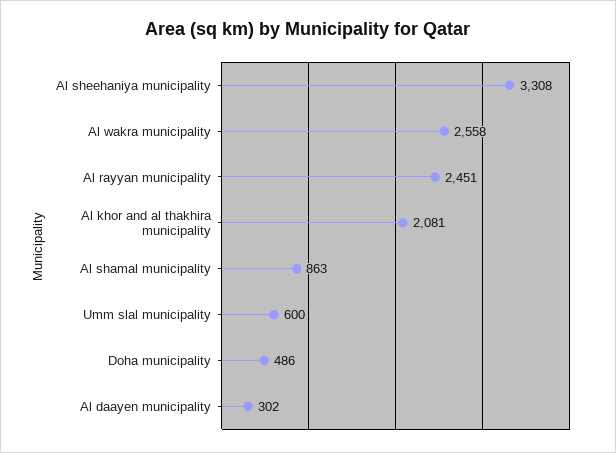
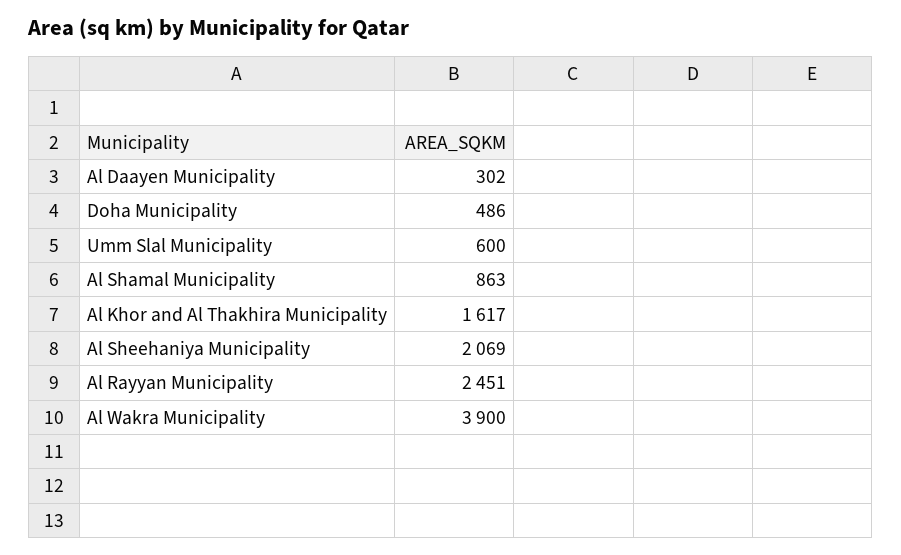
  {
-   "Al sheehaniya municipality": 3308,
+   "Al sheehaniya municipality": 2069,
-   "Al wakra municipality": 2558,
+   "Al wakra municipality": 3900,
    "Al rayyan municipality": 2451,
-   "Al khor and al thakhira municipality": 2081,
+   "Al khor and al thakhira municipality": 1617,
    "Al shamal municipality": 863,
    "Umm slal municipality": 600,
    "Doha municipality": 486,
    "Al daayen municipality": 302
  }

